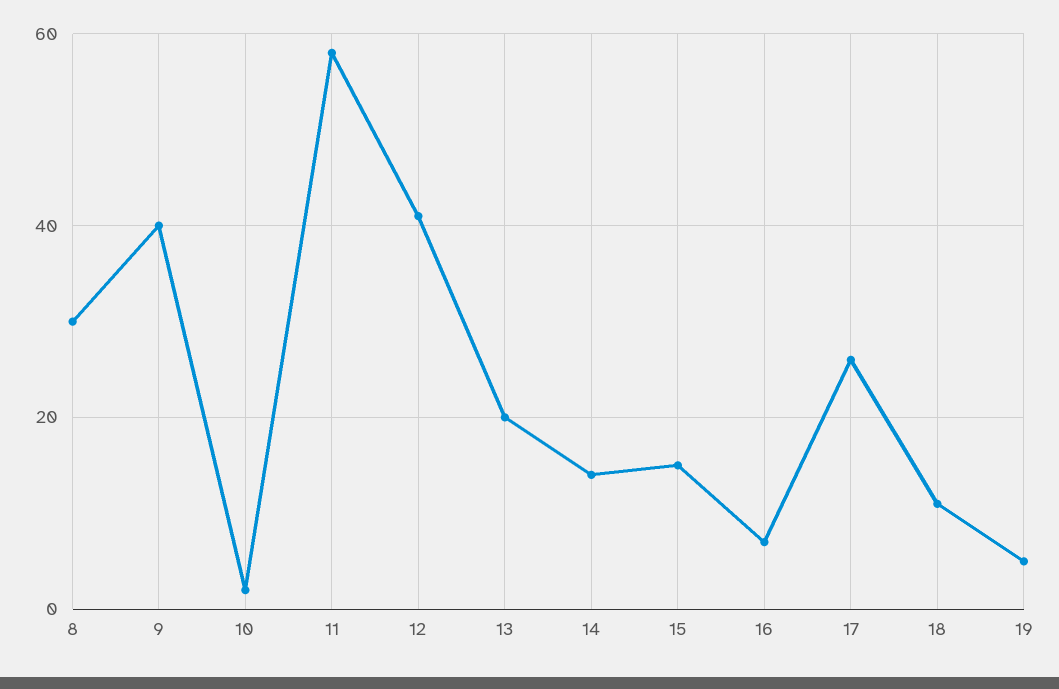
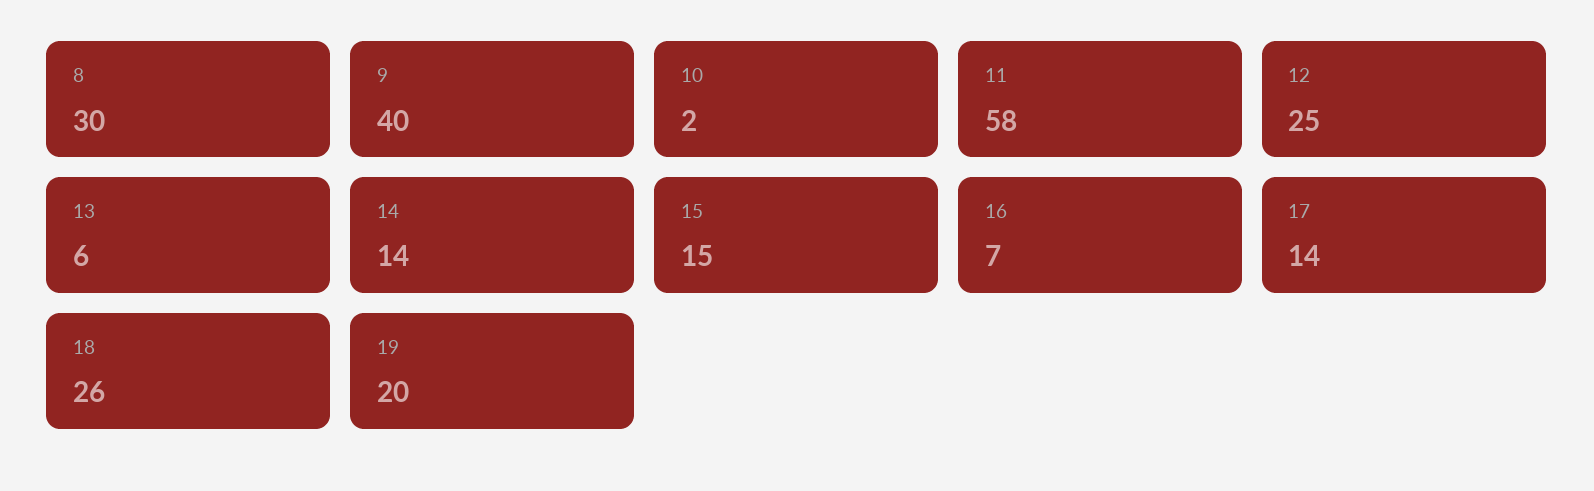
  {
    "8": 30,
    "9": 40,
    "10": 2,
    "11": 58,
-   "12": 40,
+   "12": 25,
-   "13": 20,
+   "13": 6,
    "14": 14,
    "15": 15,
    "16": 7,
-   "17": 25,
+   "17": 14,
-   "18": 10,
+   "18": 26,
-   "19": 5
+   "19": 20
  }

